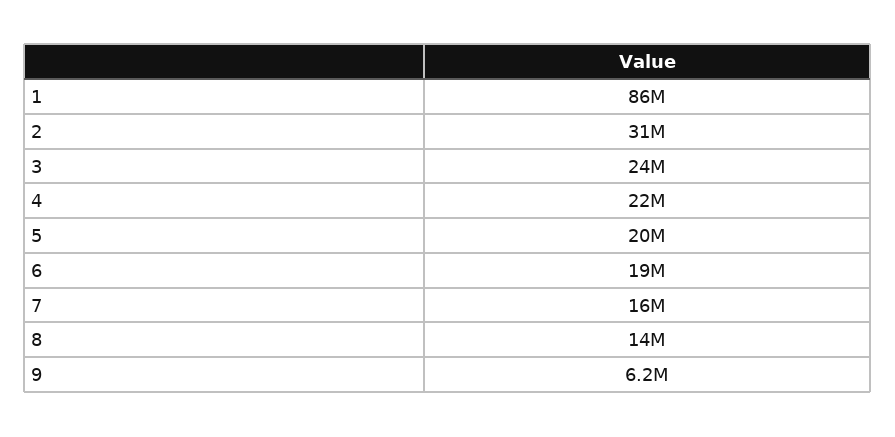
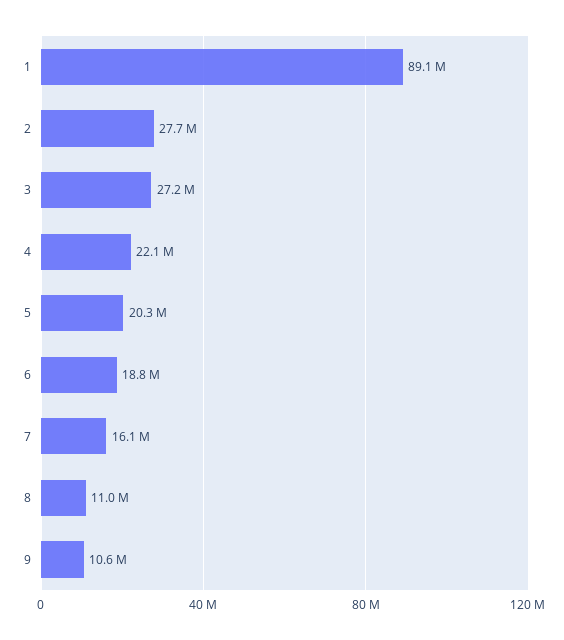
  {
-   "1": 86000000,
+   "1": 89100000,
-   "2": 31000000,
+   "2": 27700000,
-   "3": 24000000,
+   "3": 27200000,
    "4": 22100000,
    "5": 20300000,
    "6": 18800000,
    "7": 16100000,
-   "8": 14000000,
+   "8": 11000000,
-   "9": 6200000
+   "9": 10600000
  }

